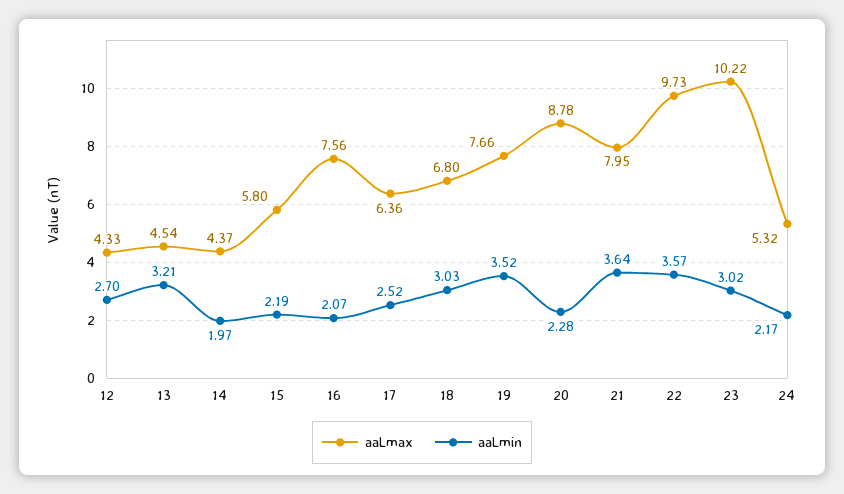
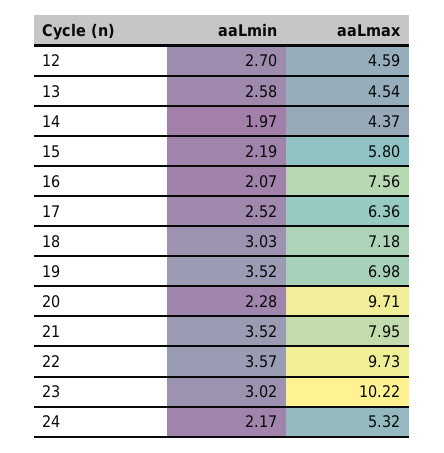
  {
    "aaLmax": {
-     "12": 4.33,
+     "12": 4.59,
      "13": 4.54,
      "14": 4.37,
      "15": 5.8,
      "16": 7.56,
      "17": 6.36,
-     "18": 6.8,
+     "18": 7.18,
-     "19": 7.66,
+     "19": 6.98,
-     "20": 8.78,
+     "20": 9.71,
      "21": 7.95,
      "22": 9.73,
      "23": 10.22,
      "24": 5.32
    },
    "aaLmin": {
      "12": 2.7,
-     "13": 3.21,
+     "13": 2.58,
      "14": 1.97,
      "15": 2.19,
      "16": 2.07,
      "17": 2.52,
      "18": 3.03,
      "19": 3.52,
      "20": 2.28,
-     "21": 3.64,
+     "21": 3.52,
      "22": 3.57,
      "23": 3.02,
      "24": 2.17
    }
  }

